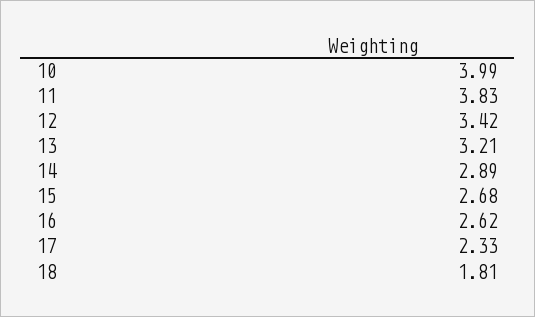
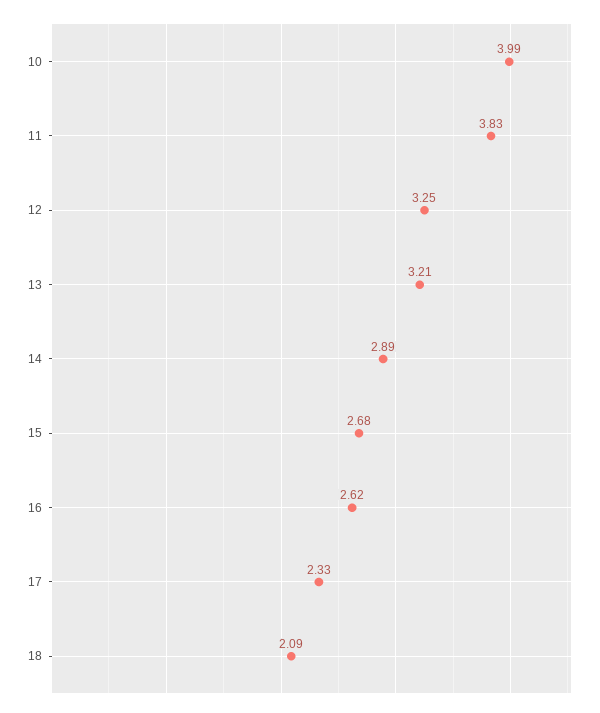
  {
    "10": 3.99,
    "11": 3.83,
-   "12": 3.42,
+   "12": 3.25,
    "13": 3.21,
    "14": 2.89,
    "15": 2.68,
    "16": 2.62,
    "17": 2.33,
-   "18": 1.81
+   "18": 2.09
  }

